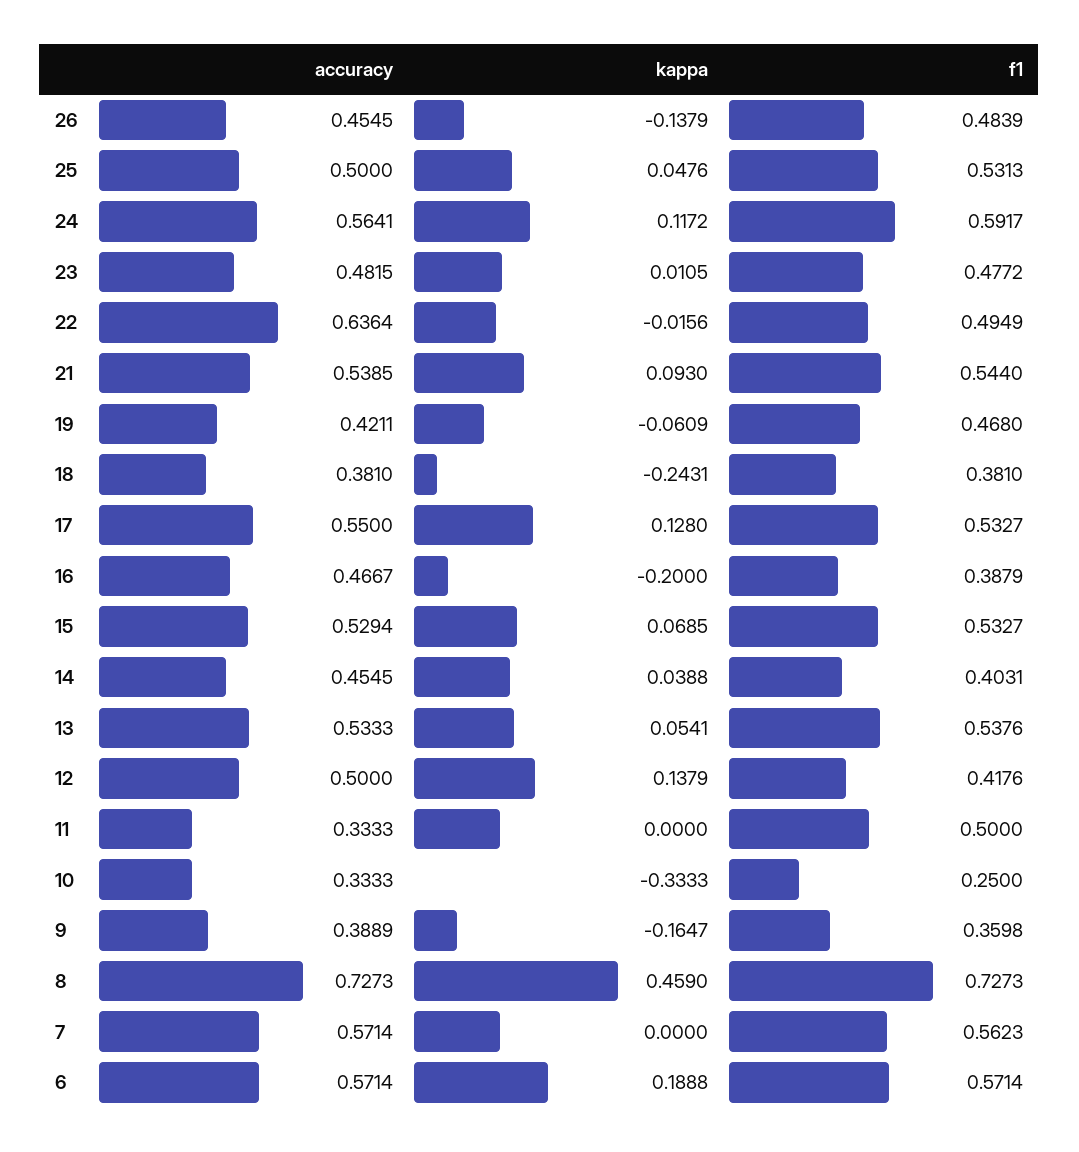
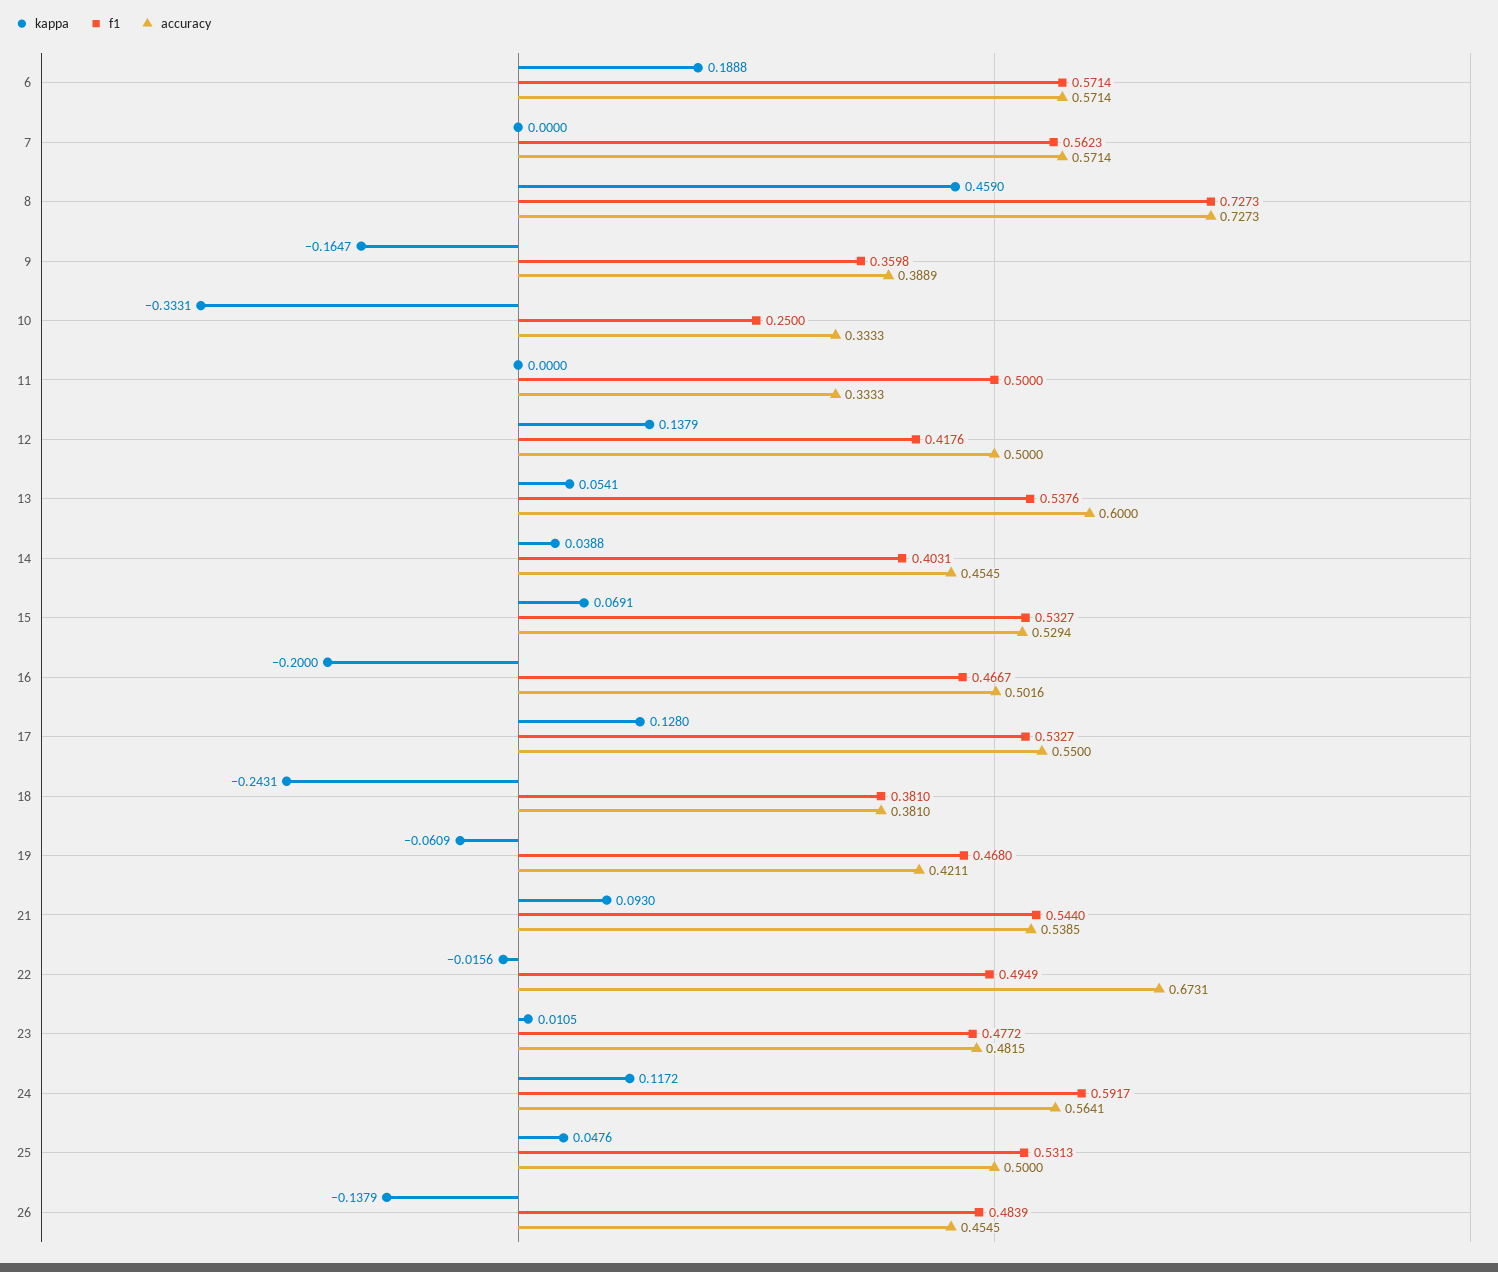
  {
    "accuracy": {
      "26": 0.4545,
      "25": 0.5,
      "24": 0.5641,
      "23": 0.4815,
-     "22": 0.6364,
+     "22": 0.6731,
      "21": 0.5385,
      "19": 0.4211,
      "18": 0.381,
      "17": 0.55,
-     "16": 0.4667,
+     "16": 0.5016,
      "15": 0.5294,
      "14": 0.4545,
-     "13": 0.5333,
+     "13": 0.6,
      "12": 0.5,
      "11": 0.3333,
      "10": 0.3333,
      "9": 0.3889,
      "8": 0.7273,
      "7": 0.5714,
      "6": 0.5714
    },
    "kappa": {
      "26": -0.1379,
      "25": 0.0476,
      "24": 0.1172,
      "23": 0.0105,
      "22": -0.0156,
      "21": 0.093,
      "19": -0.0609,
      "18": -0.2431,
      "17": 0.128,
      "16": -0.2,
-     "15": 0.0685,
+     "15": 0.0691,
      "14": 0.0388,
      "13": 0.0541,
      "12": 0.1379,
      "11": 0,
-     "10": -0.3333,
+     "10": -0.3331,
      "9": -0.1647,
      "8": 0.459,
      "7": 0,
      "6": 0.1888
    },
    "f1": {
      "26": 0.4839,
      "25": 0.5313,
      "24": 0.5917,
      "23": 0.4772,
      "22": 0.4949,
      "21": 0.544,
      "19": 0.468,
      "18": 0.381,
      "17": 0.5327,
-     "16": 0.3879,
+     "16": 0.4667,
      "15": 0.5327,
      "14": 0.4031,
      "13": 0.5376,
      "12": 0.4176,
      "11": 0.5,
      "10": 0.25,
      "9": 0.3598,
      "8": 0.7273,
      "7": 0.5623,
      "6": 0.5714
    }
  }

